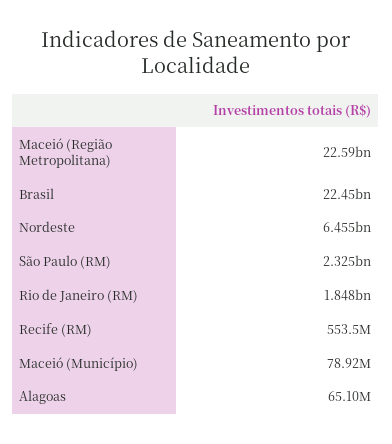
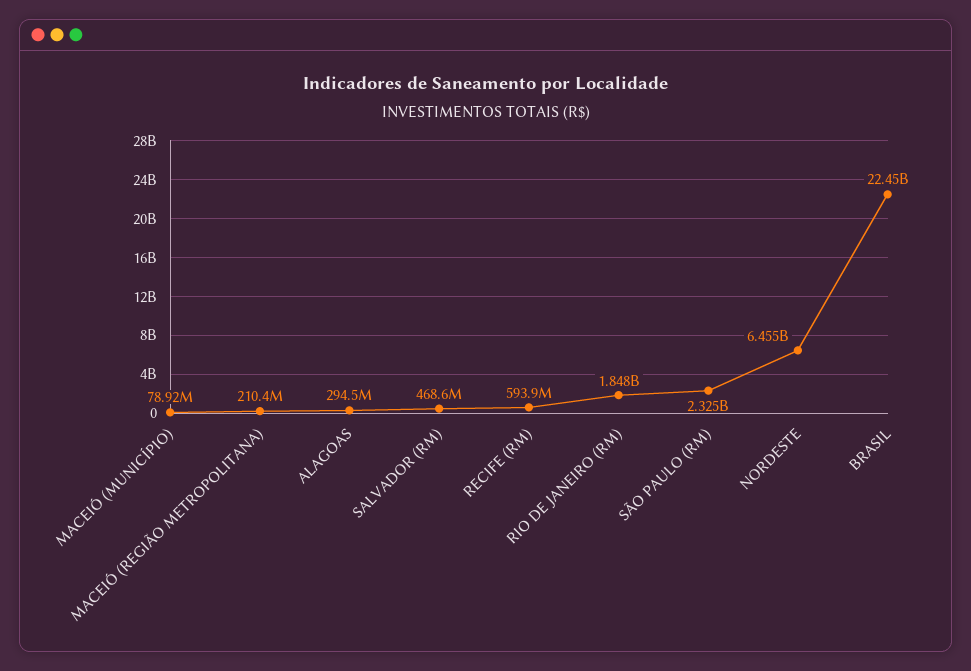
  {
-   "Maceió (Região Metropolitana)": 22590000000,
+   "Maceió (Região Metropolitana)": 210400000,
    "Brasil": 22450000000,
    "Nordeste": 6455000000,
    "São Paulo (RM)": 2325000000,
    "Rio de Janeiro (RM)": 1848000000,
-   "Recife (RM)": 553500000,
+   "Recife (RM)": 593900000,
    "Maceió (Município)": 78920000,
-   "Alagoas": 65100000
+   "Alagoas": 294500000,
+   "SALVADOR (RM)": 468600000
  }

